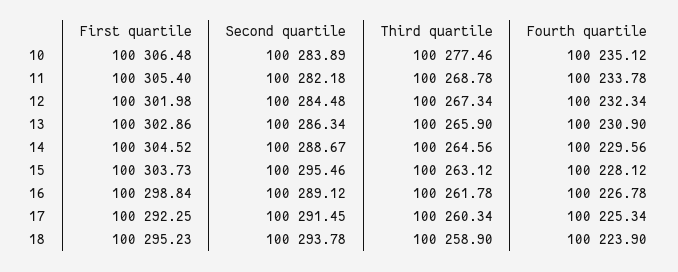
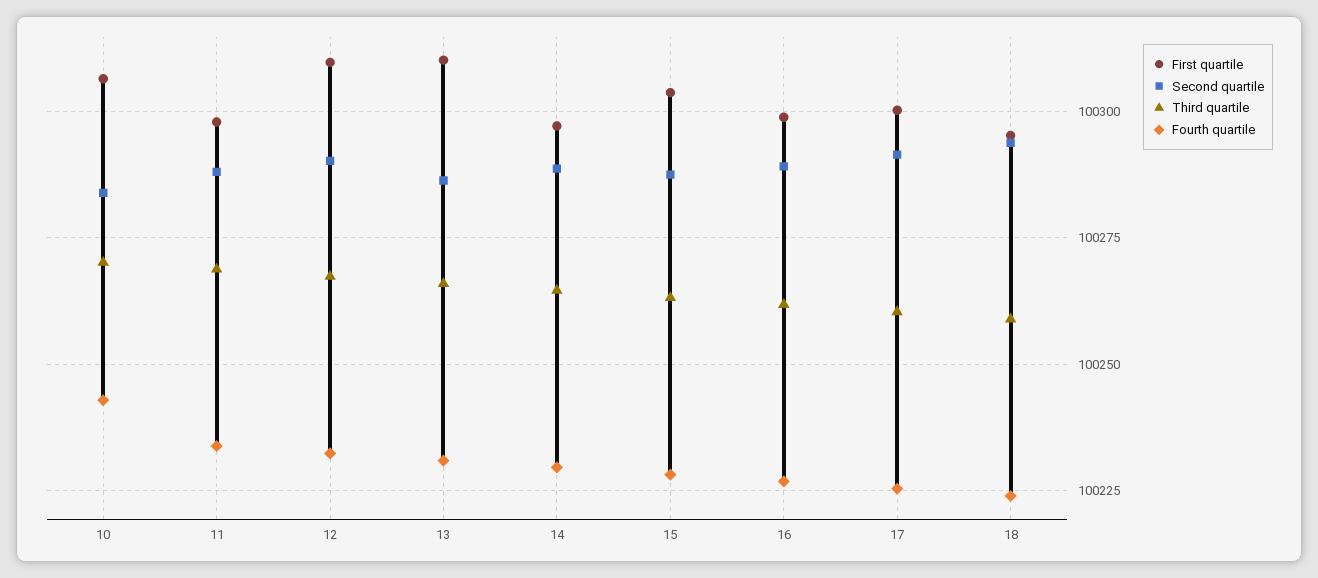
  {
    "First quartile": {
      "10": 100306.48,
-     "11": 100305.4,
+     "11": 100297.5,
-     "12": 100301.98,
+     "12": 100310,
-     "13": 100302.86,
+     "13": 100310,
-     "14": 100304.52,
+     "14": 100297.5,
      "15": 100303.73,
      "16": 100298.84,
-     "17": 100292.25,
+     "17": 100300,
      "18": 100295.23
    },
    "Second quartile": {
      "10": 100283.89,
-     "11": 100282.18,
+     "11": 100287.5,
-     "12": 100284.48,
+     "12": 100290,
      "13": 100286.34,
      "14": 100288.67,
-     "15": 100295.46,
+     "15": 100287.5,
      "16": 100289.12,
      "17": 100291.45,
      "18": 100293.78
    },
    "Third quartile": {
-     "10": 100277.46,
+     "10": 100270,
      "11": 100268.78,
      "12": 100267.34,
      "13": 100265.9,
      "14": 100264.56,
      "15": 100263.12,
      "16": 100261.78,
      "17": 100260.34,
      "18": 100258.9
    },
    "Fourth quartile": {
-     "10": 100235.12,
+     "10": 100242.5,
      "11": 100233.78,
      "12": 100232.34,
      "13": 100230.9,
      "14": 100229.56,
      "15": 100228.12,
      "16": 100226.78,
      "17": 100225.34,
      "18": 100223.9
    }
  }

